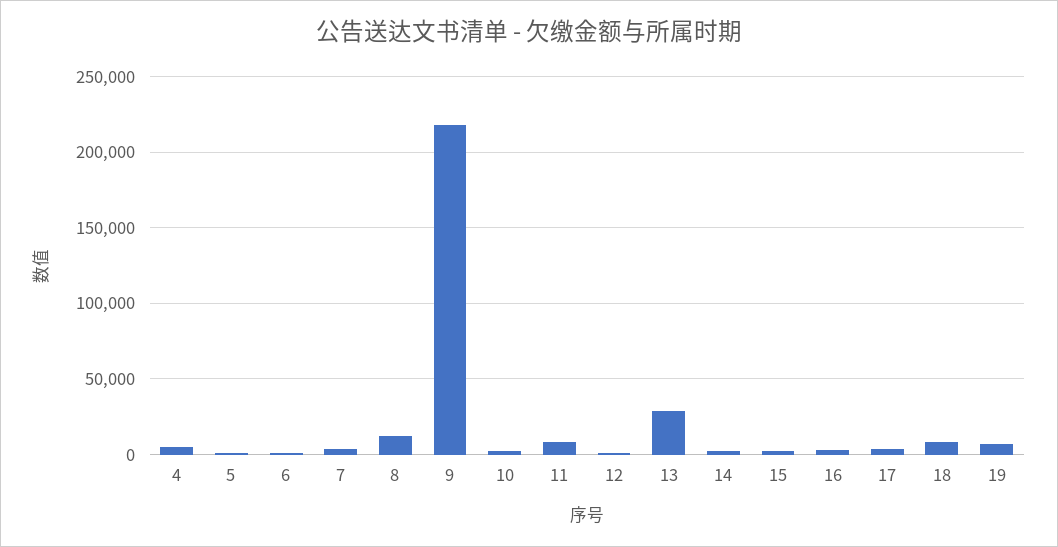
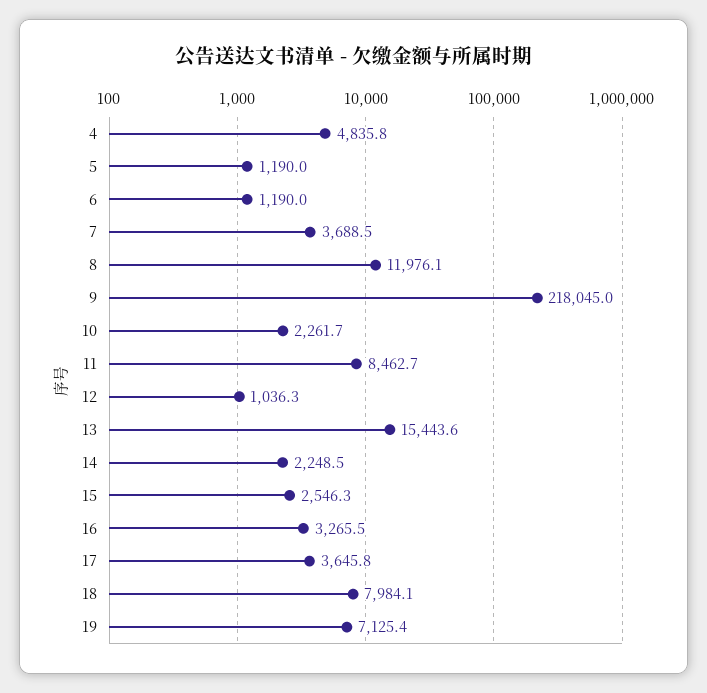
  {
    "4": 4835.8,
    "5": 1190,
    "6": 1190,
    "7": 3688.5,
    "8": 11976.1,
    "9": 218045,
    "10": 2261.7,
    "11": 8462.7,
    "12": 1036.3,
-   "13": 30000,
+   "13": 15443.6,
    "14": 2248.5,
    "15": 2546.3,
    "16": 3265.5,
    "17": 3645.8,
    "18": 7984.1,
    "19": 7125.4
  }

